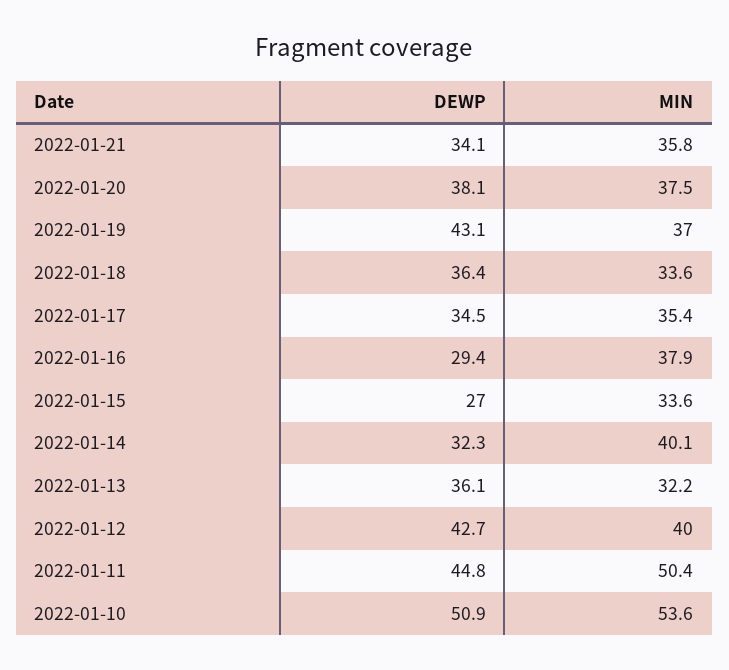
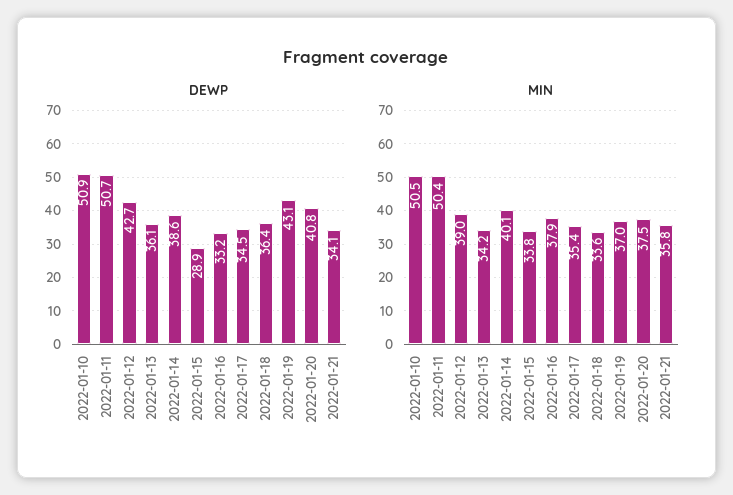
  {
    "DEWP": {
      "2022-01-21": 34.1,
-     "2022-01-20": 38.1,
+     "2022-01-20": 40.8,
      "2022-01-19": 43.1,
      "2022-01-18": 36.4,
      "2022-01-17": 34.5,
-     "2022-01-16": 29.4,
+     "2022-01-16": 33.2,
-     "2022-01-15": 27,
+     "2022-01-15": 28.9,
-     "2022-01-14": 32.3,
+     "2022-01-14": 38.6,
      "2022-01-13": 36.1,
      "2022-01-12": 42.7,
-     "2022-01-11": 44.8,
+     "2022-01-11": 50.7,
      "2022-01-10": 50.9
    },
    "MIN": {
      "2022-01-21": 35.8,
      "2022-01-20": 37.5,
      "2022-01-19": 37,
      "2022-01-18": 33.6,
      "2022-01-17": 35.4,
      "2022-01-16": 37.9,
-     "2022-01-15": 33.6,
+     "2022-01-15": 33.8,
      "2022-01-14": 40.1,
-     "2022-01-13": 32.2,
+     "2022-01-13": 34.2,
-     "2022-01-12": 40,
+     "2022-01-12": 39,
      "2022-01-11": 50.4,
-     "2022-01-10": 53.6
+     "2022-01-10": 50.5
    }
  }

